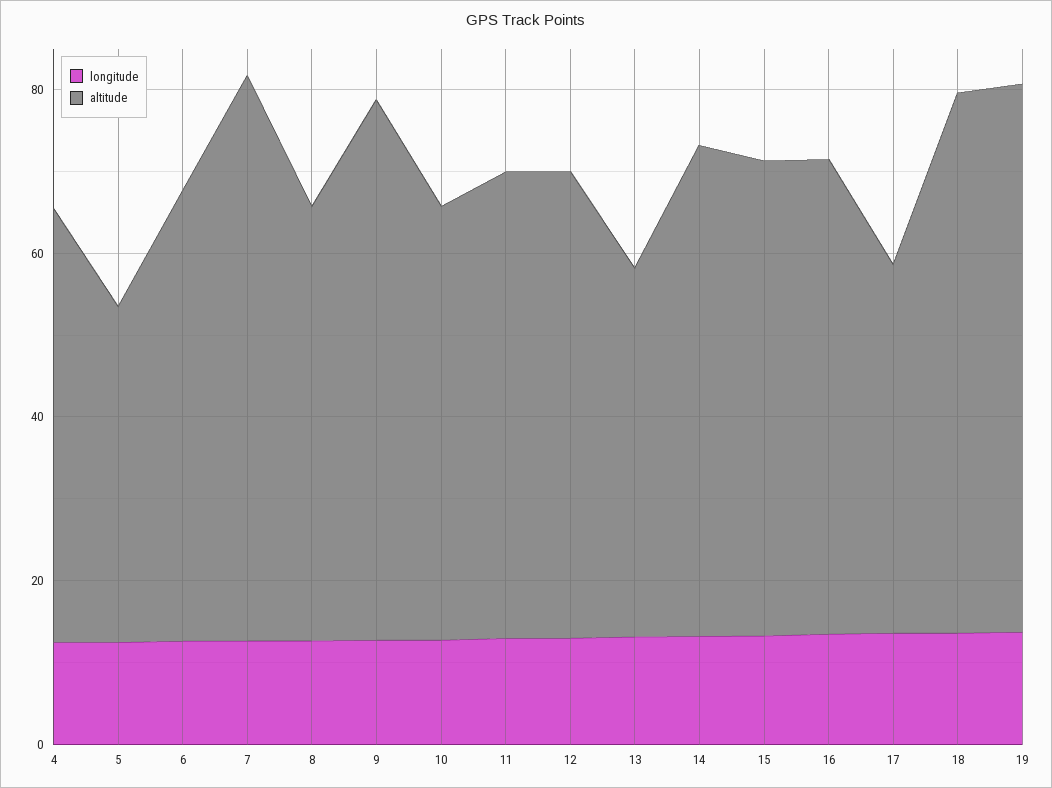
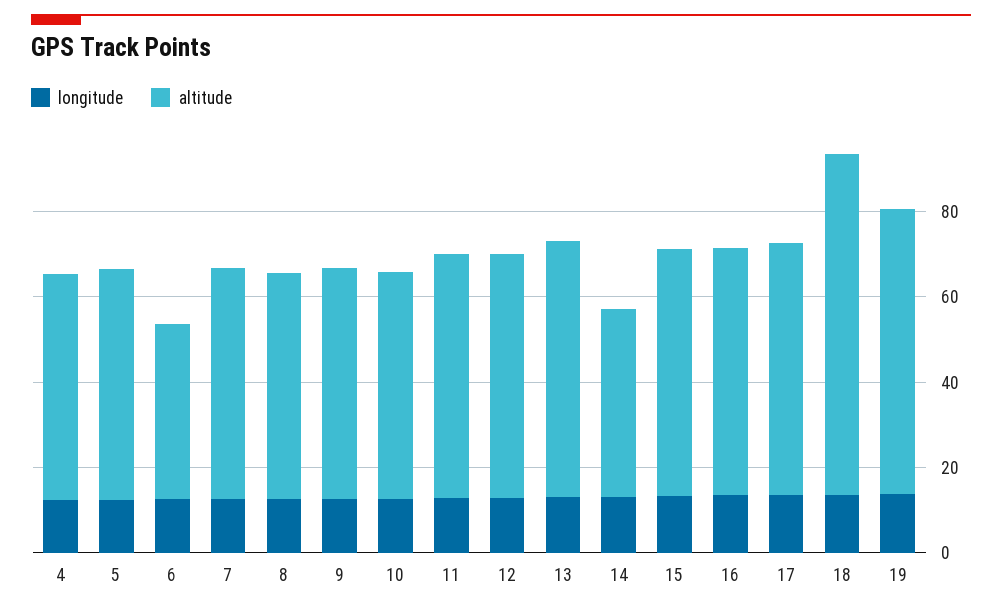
  {
    "longitude": {
      "4": 10,
      "5": 10,
      "6": 15,
      "7": 15,
      "8": 15,
      "9": 15,
      "10": 15,
      "11": 15,
      "12": 15,
      "13": 15,
      "14": 15,
      "15": 15,
      "16": 15,
      "17": 15,
      "18": 15,
      "19": 15
    },
    "altitude": {
      "4": 55,
-     "5": 40,
+     "5": 55,
-     "6": 55,
+     "6": 40,
-     "7": 70,
+     "7": 55,
      "8": 55,
-     "9": 65,
+     "9": 55,
      "10": 55,
      "11": 55,
      "12": 55,
-     "13": 45,
+     "13": 60,
-     "14": 60,
+     "14": 45,
      "15": 60,
      "16": 60,
-     "17": 45,
+     "17": 60,
-     "18": 65,
+     "18": 80,
      "19": 65
    }
  }

